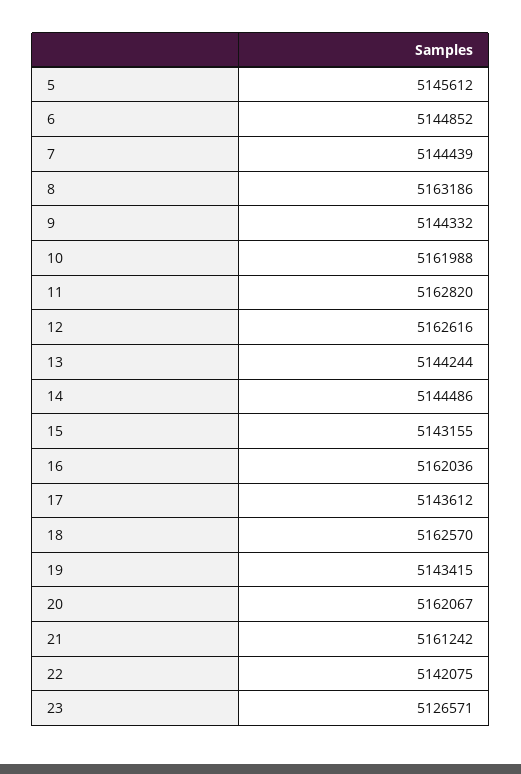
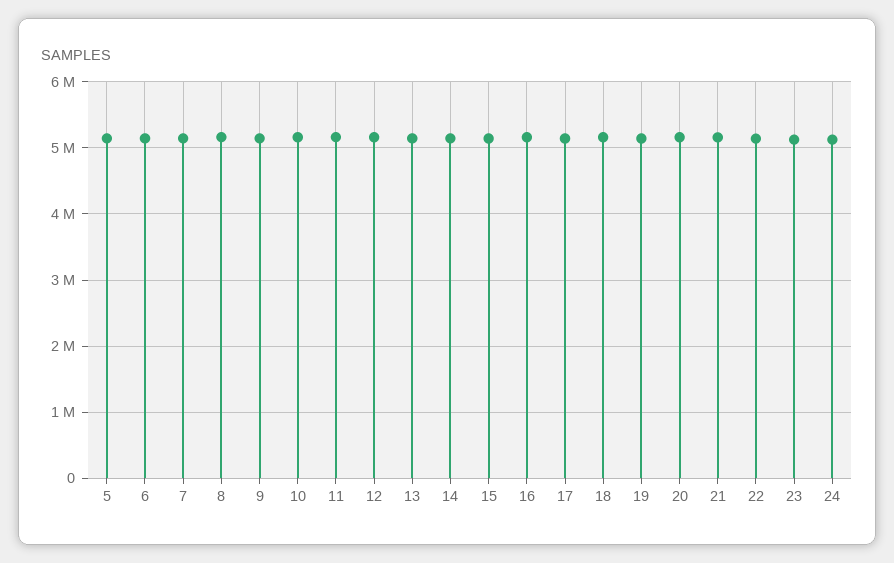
  {
    "5": 5145612,
    "6": 5144852,
    "7": 5144439,
    "8": 5163186,
    "9": 5144332,
    "10": 5161988,
    "11": 5162820,
    "12": 5162616,
    "13": 5144244,
    "14": 5144486,
    "15": 5143155,
    "16": 5162036,
    "17": 5143612,
    "18": 5162570,
    "19": 5143415,
    "20": 5162067,
    "21": 5161242,
    "22": 5142075,
-   "23": 5126571
+   "23": 5126571,
+   "24": 5100000
  }

